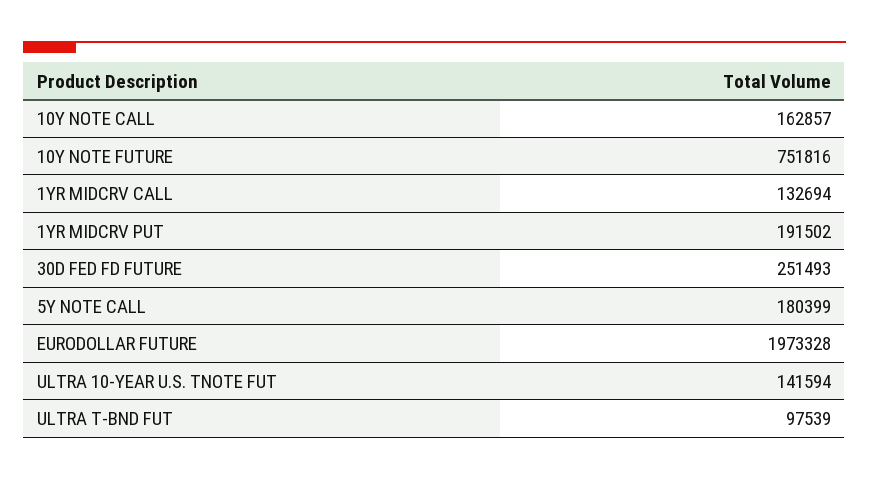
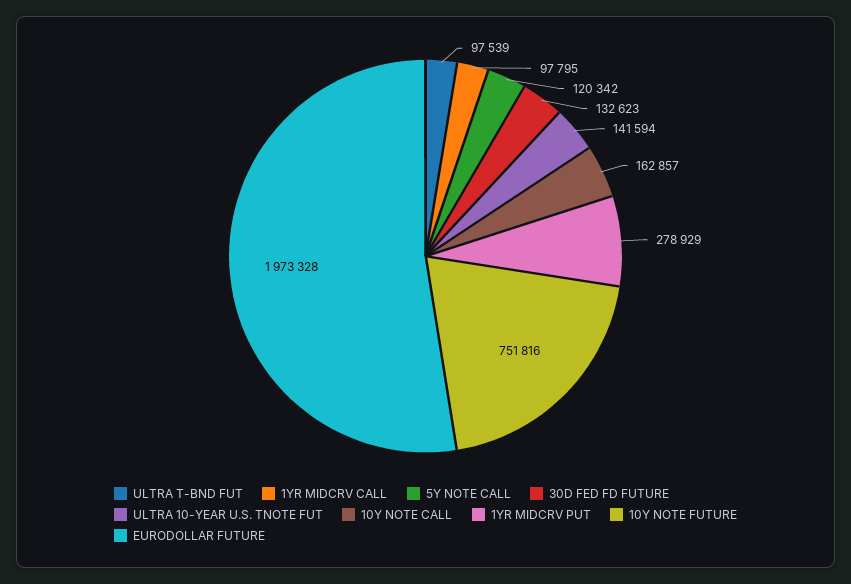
  {
    "10Y NOTE CALL": 162857,
    "10Y NOTE FUTURE": 751816,
-   "1YR MIDCRV CALL": 132694,
+   "1YR MIDCRV CALL": 97795,
-   "1YR MIDCRV PUT": 191502,
+   "1YR MIDCRV PUT": 278929,
-   "30D FED FD FUTURE": 251493,
+   "30D FED FD FUTURE": 132623,
-   "5Y NOTE CALL": 180399,
+   "5Y NOTE CALL": 120342,
    "EURODOLLAR FUTURE": 1973328,
    "ULTRA 10-YEAR U.S. TNOTE FUT": 141594,
    "ULTRA T-BND FUT": 97539
  }

